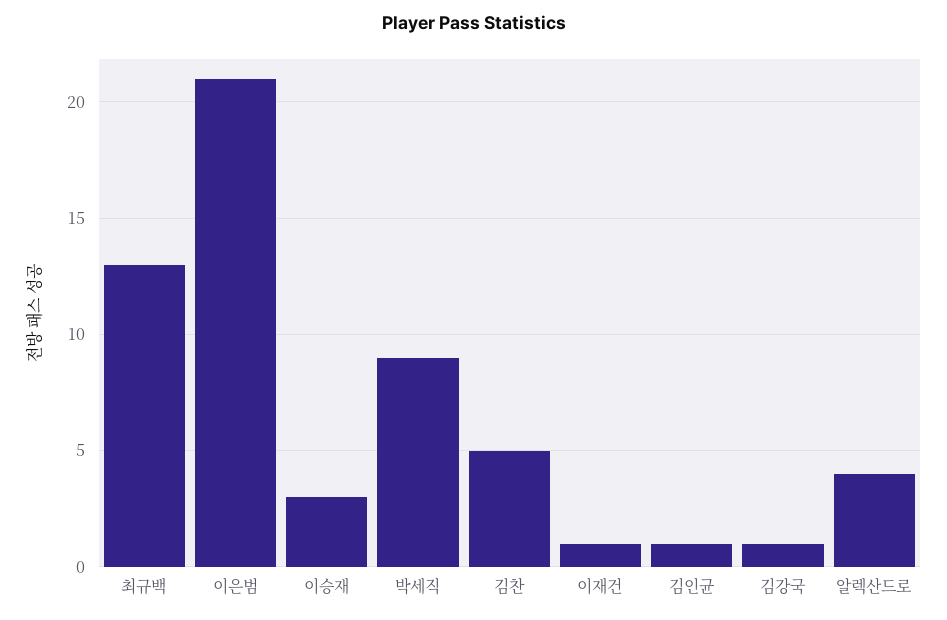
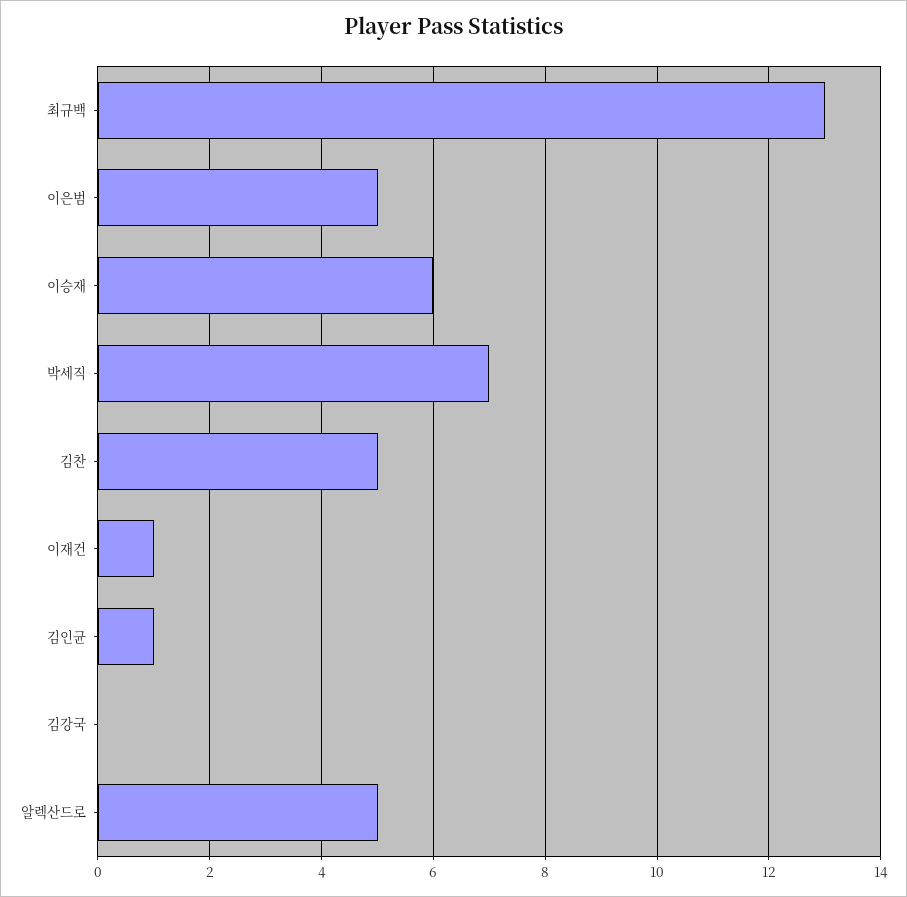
  {
    "최규백": 13,
-   "이은범": 21,
+   "이은범": 5,
-   "이승재": 3,
+   "이승재": 6,
-   "박세직": 9,
+   "박세직": 7,
    "김찬": 5,
    "이재건": 1,
    "김인균": 1,
-   "김강국": 1,
+   "김강국": 0,
-   "알렉산드로": 4
+   "알렉산드로": 5
  }

